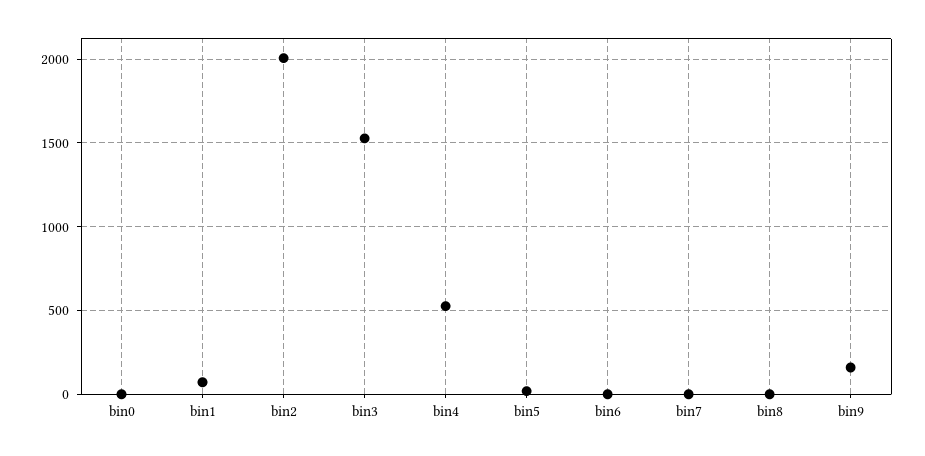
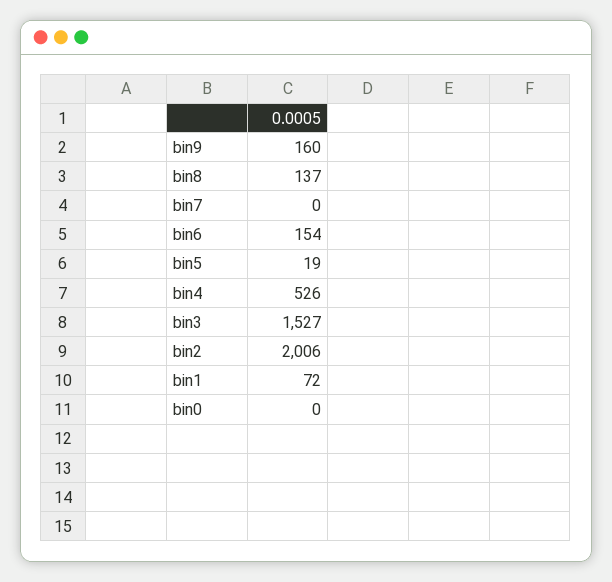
  {
    "bin0": 0,
    "bin1": 72,
    "bin2": 2006,
    "bin3": 1527,
    "bin4": 526,
    "bin5": 19,
-   "bin6": 0,
+   "bin6": 154,
    "bin7": 0,
-   "bin8": 0,
+   "bin8": 137,
    "bin9": 160
  }

